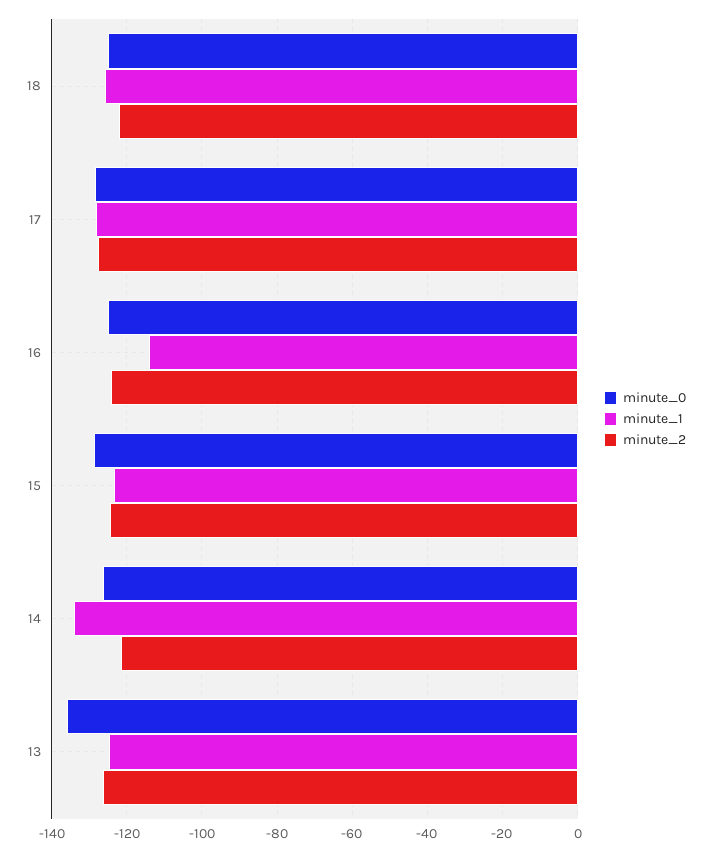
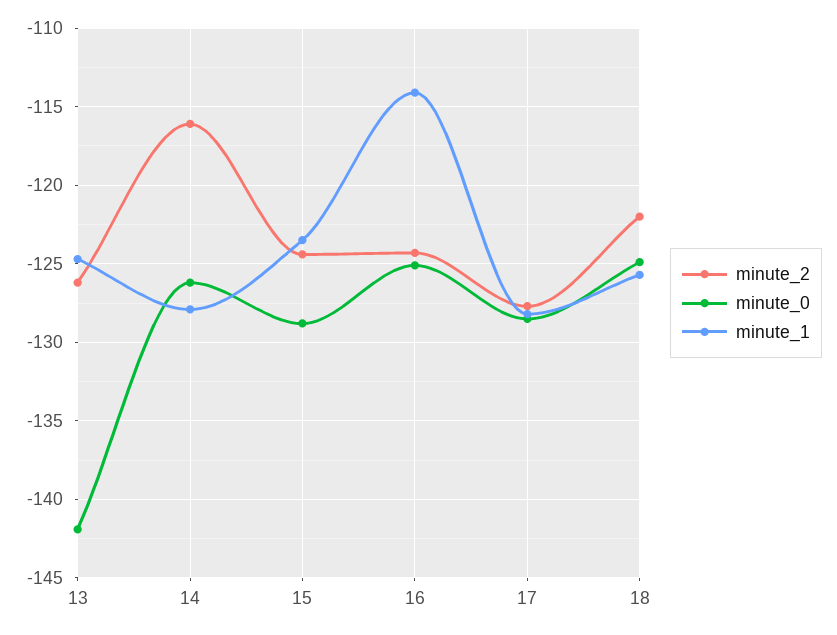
  {
    "minute_0": {
      "18": -125,
      "17": -128.5,
      "16": -125,
      "15": -129,
      "14": -126,
-     "13": -136
+     "13": -142
    },
    "minute_1": {
      "18": -125.5,
      "17": -128,
      "16": -114,
      "15": -123.5,
-     "14": -134,
+     "14": -128,
      "13": -124.5
    },
    "minute_2": {
      "18": -122,
      "17": -127.5,
      "16": -124.5,
      "15": -124.5,
-     "14": -122,
+     "14": -116,
      "13": -126
    }
  }

